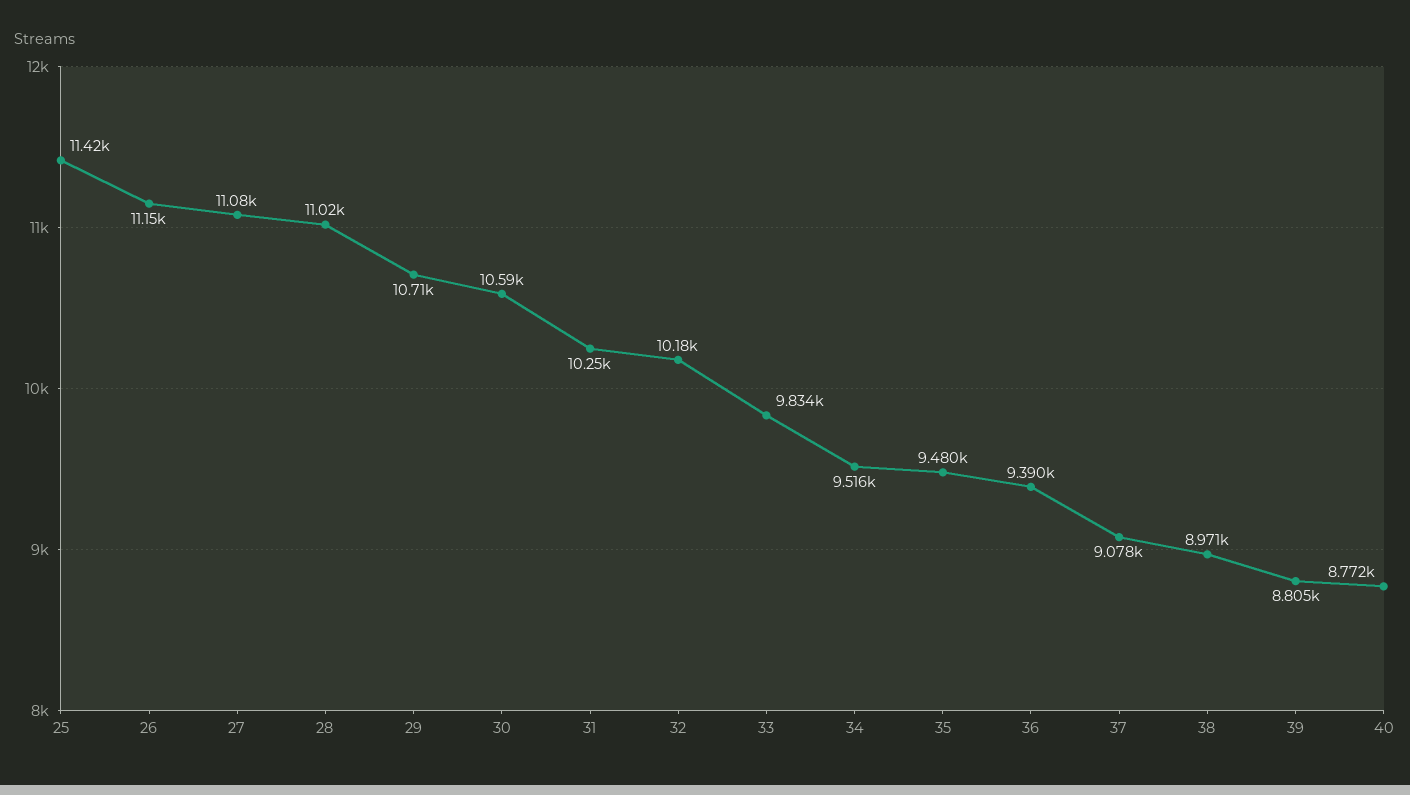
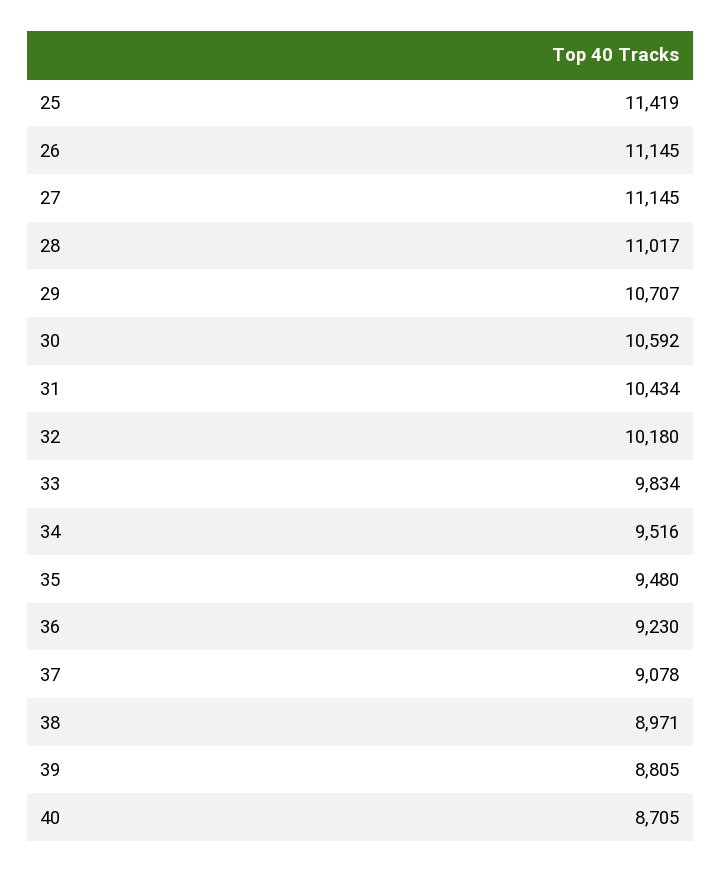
  {
    "25": 11419,
    "26": 11145,
-   "27": 11080,
+   "27": 11145,
    "28": 11017,
    "29": 10707,
    "30": 10592,
-   "31": 10250,
+   "31": 10434,
    "32": 10180,
    "33": 9834,
    "34": 9516,
    "35": 9480,
-   "36": 9390,
+   "36": 9230,
    "37": 9078,
    "38": 8971,
    "39": 8805,
-   "40": 8772
+   "40": 8705
  }

